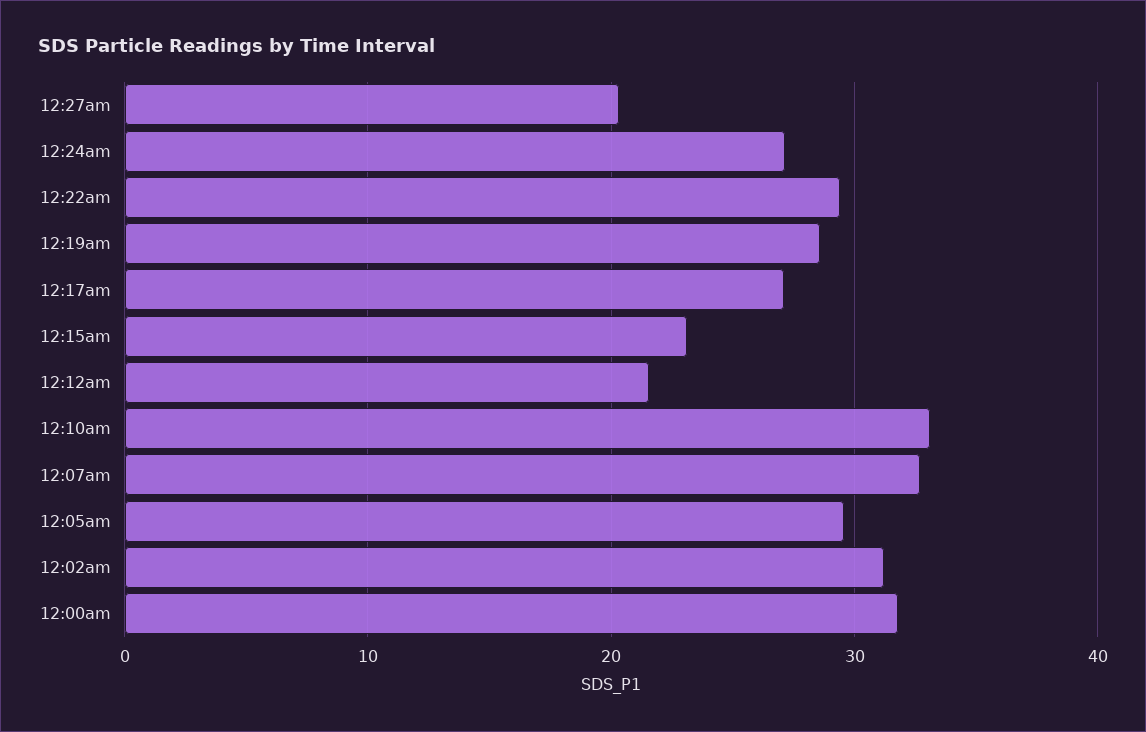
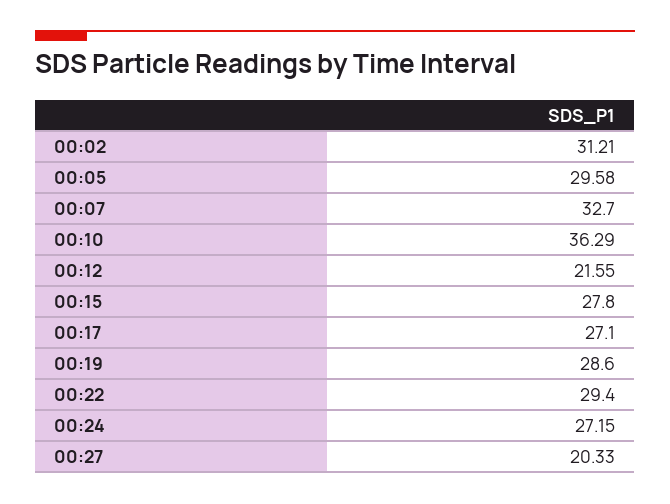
  {
    "12:27am": 20.33,
    "12:24am": 27.15,
    "12:22am": 29.4,
    "12:19am": 28.6,
    "12:17am": 27.1,
-   "12:15am": 23,
+   "12:15am": 27.8,
    "12:12am": 21.55,
-   "12:10am": 33,
+   "12:10am": 36.29,
    "12:07am": 32.7,
    "12:05am": 29.58,
-   "12:02am": 31.21,
+   "12:02am": 31.21
-   "12:00am": 32
  }

